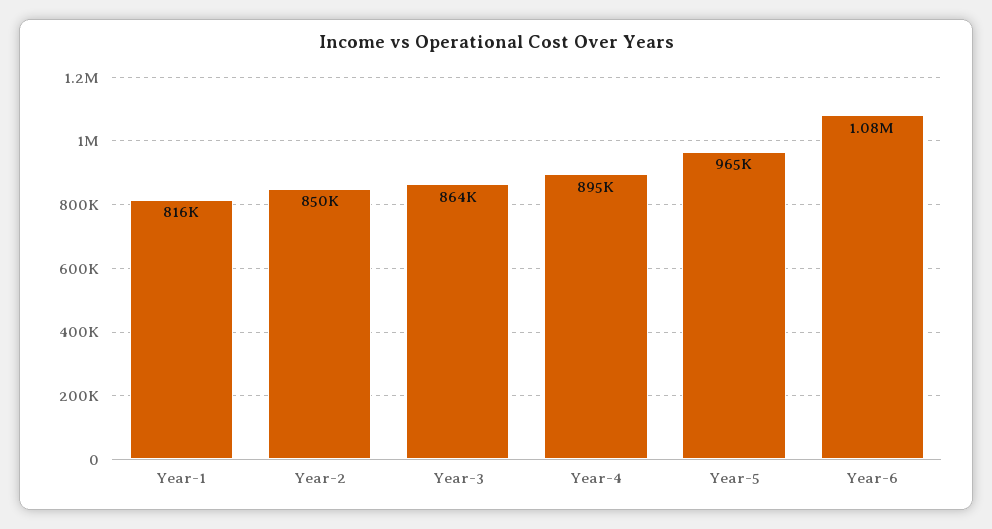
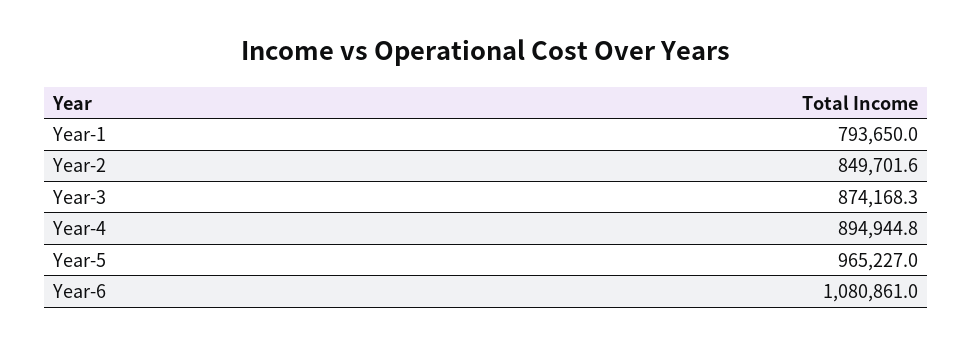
  {
-   "Year-1": 816000,
+   "Year-1": 793650,
    "Year-2": 849701.6,
-   "Year-3": 864000,
+   "Year-3": 874168.3,
    "Year-4": 894944.8,
    "Year-5": 965227,
    "Year-6": 1080861
  }

